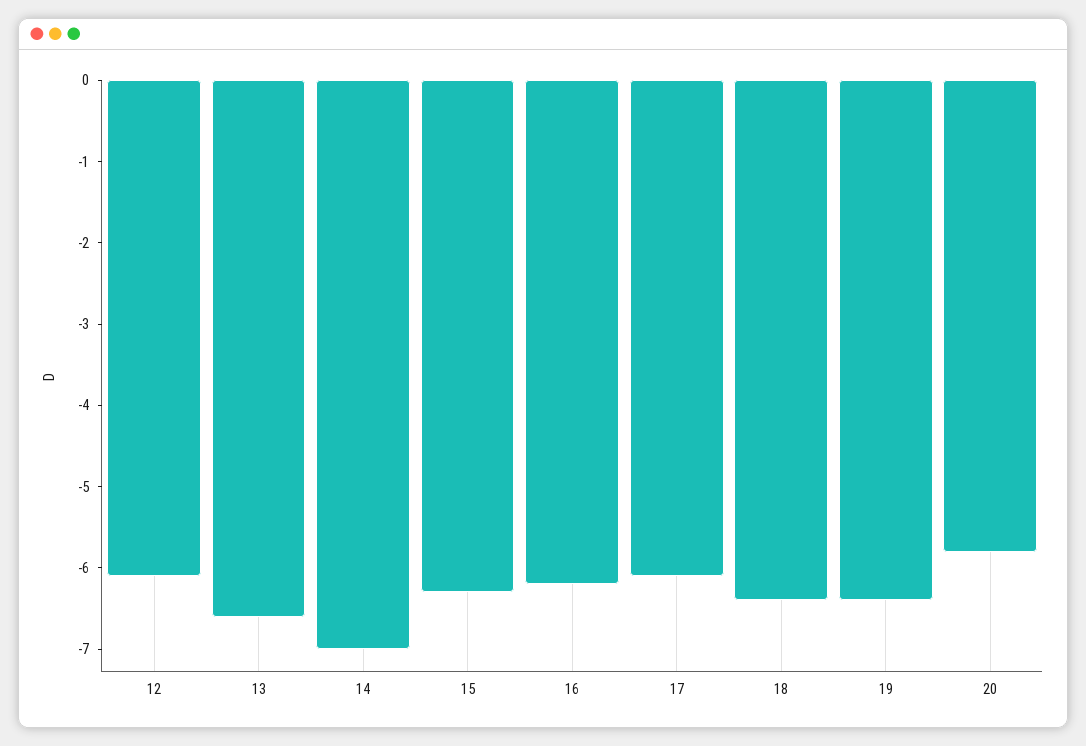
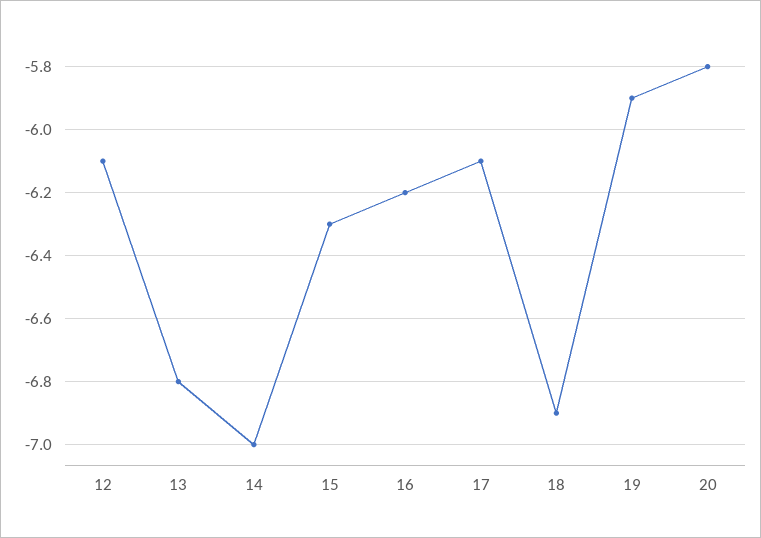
  {
    "12": -6.1,
-   "13": -6.6,
+   "13": -6.8,
    "14": -7,
    "15": -6.3,
    "16": -6.2,
    "17": -6.1,
-   "18": -6.4,
+   "18": -6.9,
-   "19": -6.4,
+   "19": -5.9,
    "20": -5.8
  }

